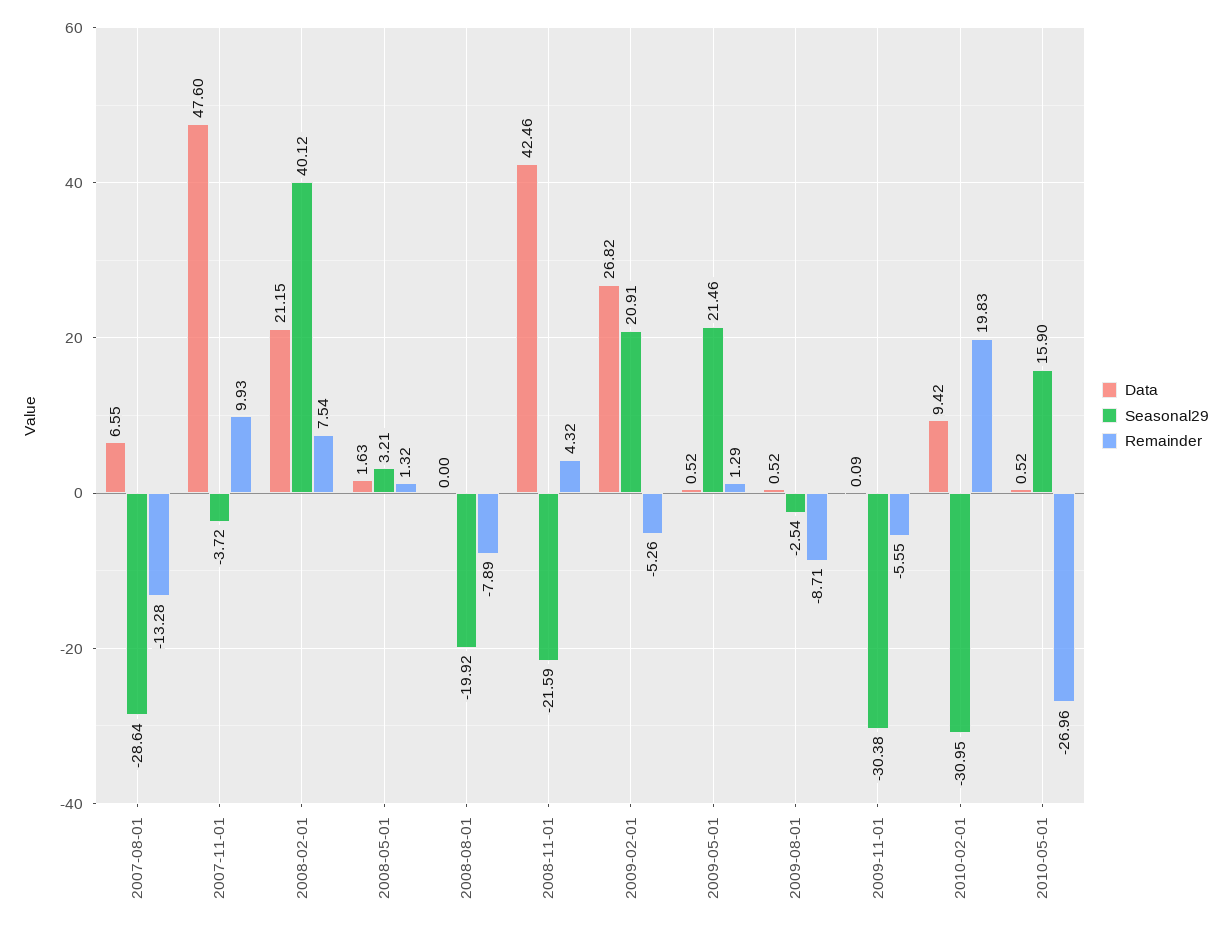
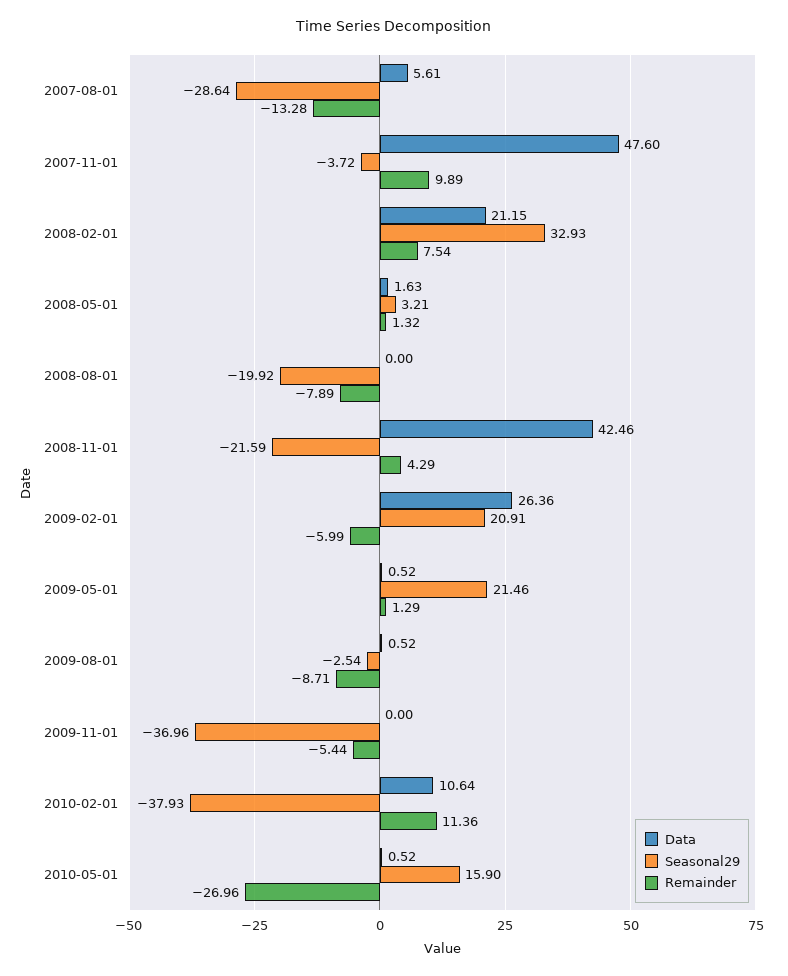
  {
    "Data": {
-     "2007-08-01": 6.55,
+     "2007-08-01": 5.61,
      "2007-11-01": 47.6,
      "2008-02-01": 21.15,
      "2008-05-01": 1.63,
      "2008-08-01": 0,
      "2008-11-01": 42.46,
-     "2009-02-01": 26.82,
+     "2009-02-01": 26.36,
      "2009-05-01": 0.52,
      "2009-08-01": 0.52,
-     "2009-11-01": 0.09,
+     "2009-11-01": 0,
-     "2010-02-01": 9.42,
+     "2010-02-01": 10.64,
      "2010-05-01": 0.52
    },
    "Seasonal29": {
      "2007-08-01": -28.64,
      "2007-11-01": -3.72,
-     "2008-02-01": 40.12,
+     "2008-02-01": 32.93,
      "2008-05-01": 3.21,
      "2008-08-01": -19.92,
      "2008-11-01": -21.59,
      "2009-02-01": 20.91,
      "2009-05-01": 21.46,
      "2009-08-01": -2.54,
-     "2009-11-01": -30.38,
+     "2009-11-01": -36.96,
-     "2010-02-01": -30.95,
+     "2010-02-01": -37.93,
      "2010-05-01": 15.9
    },
    "Remainder": {
      "2007-08-01": -13.28,
-     "2007-11-01": 9.93,
+     "2007-11-01": 9.89,
      "2008-02-01": 7.54,
      "2008-05-01": 1.32,
      "2008-08-01": -7.89,
-     "2008-11-01": 4.32,
+     "2008-11-01": 4.29,
-     "2009-02-01": -5.26,
+     "2009-02-01": -5.99,
      "2009-05-01": 1.29,
      "2009-08-01": -8.71,
-     "2009-11-01": -5.55,
+     "2009-11-01": -5.44,
-     "2010-02-01": 19.83,
+     "2010-02-01": 11.36,
      "2010-05-01": -26.96
    }
  }

